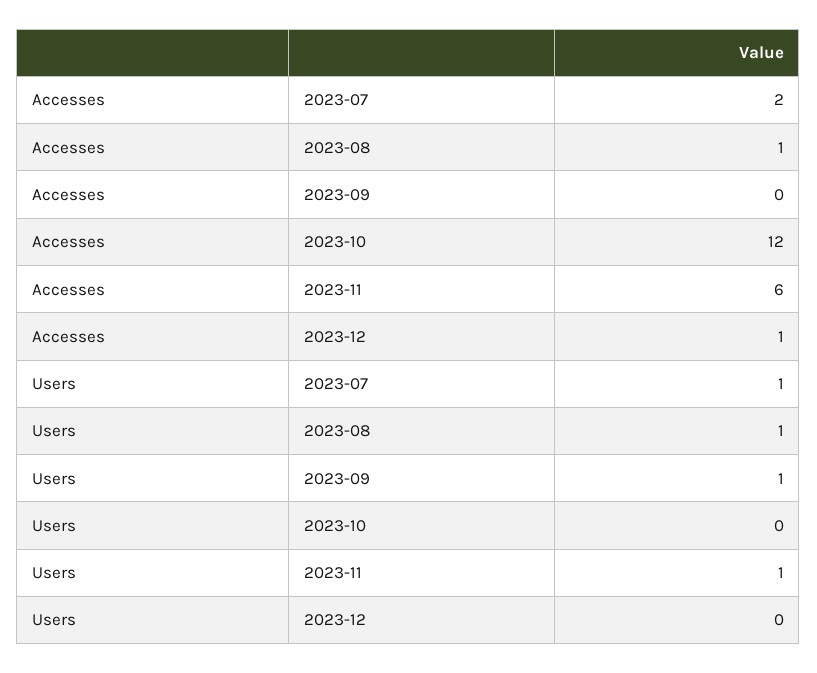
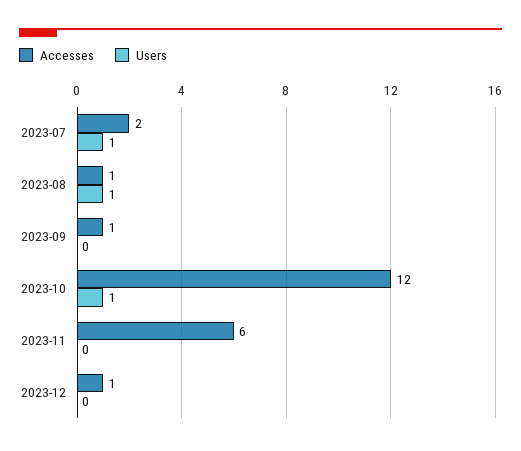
  {
    "Accesses": {
      "2023-07": 2,
      "2023-08": 1,
-     "2023-09": 0,
+     "2023-09": 1,
      "2023-10": 12,
      "2023-11": 6,
      "2023-12": 1
    },
    "Users": {
      "2023-07": 1,
      "2023-08": 1,
-     "2023-09": 1,
+     "2023-09": 0,
-     "2023-10": 0,
+     "2023-10": 1,
-     "2023-11": 1,
+     "2023-11": 0,
      "2023-12": 0
    }
  }

